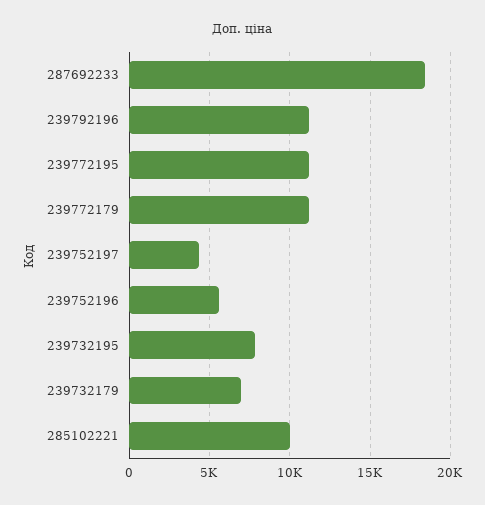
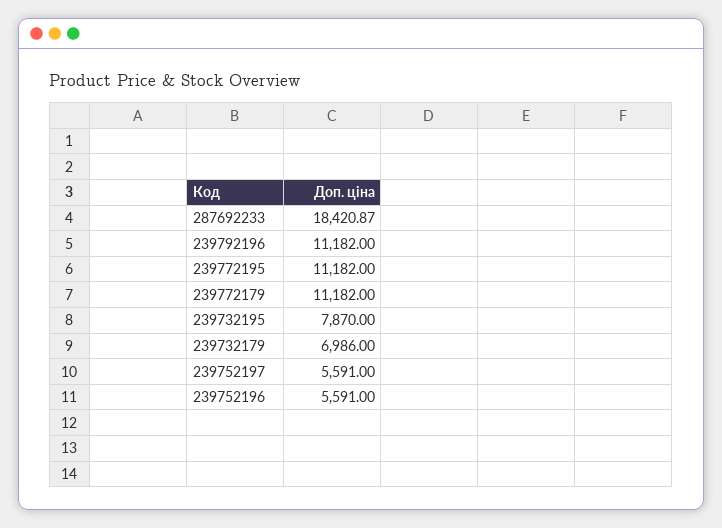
  {
    "287692233": 18420.87,
    "239792196": 11182,
    "239772195": 11182,
    "239772179": 11182,
-   "239752197": 4500,
+   "239752197": 5591,
    "239752196": 5591,
    "239732195": 7870,
-   "239732179": 6986,
+   "239732179": 6986
-   "285102221": 10000
  }

